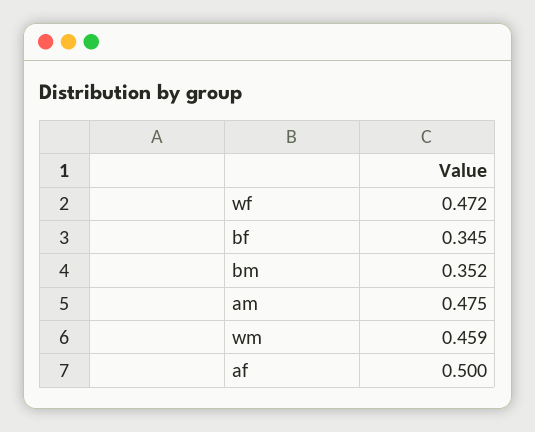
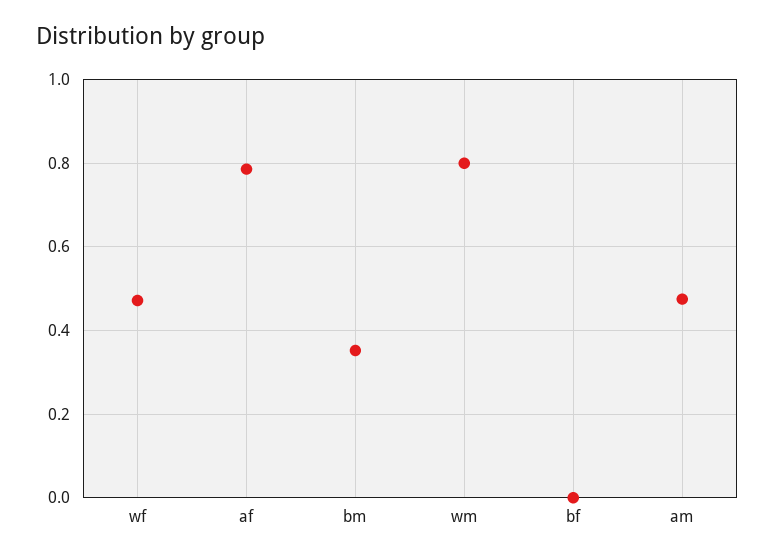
  {
    "wf": 0.472,
-   "bf": 0.345,
+   "bf": 0,
    "bm": 0.352,
    "am": 0.475,
-   "wm": 0.459,
+   "wm": 0.8,
-   "af": 0.5
+   "af": 0.78
  }

